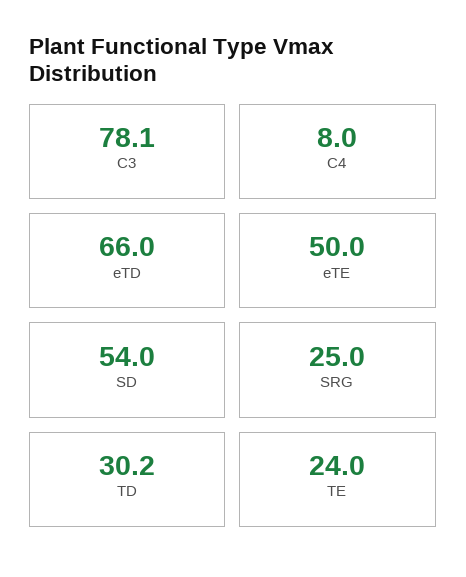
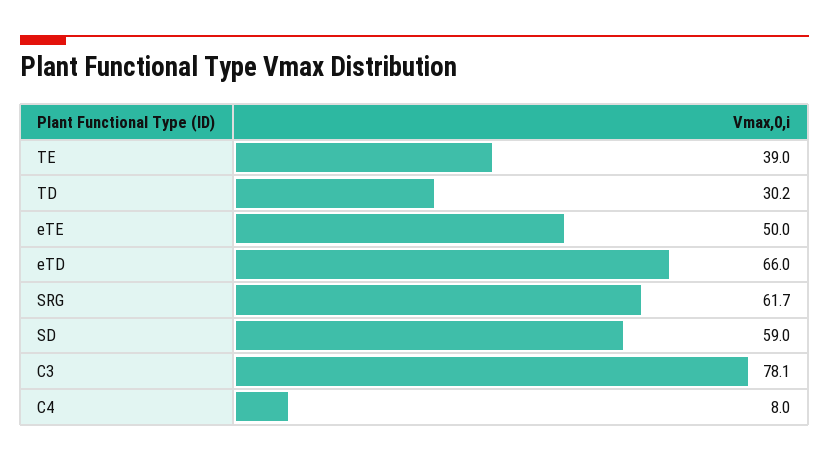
  {
    "C3": 78.1,
    "C4": 8,
    "eTD": 66,
    "eTE": 50,
-   "SD": 54,
+   "SD": 59,
-   "SRG": 25,
+   "SRG": 61.7,
    "TD": 30.2,
-   "TE": 24
+   "TE": 39
  }

